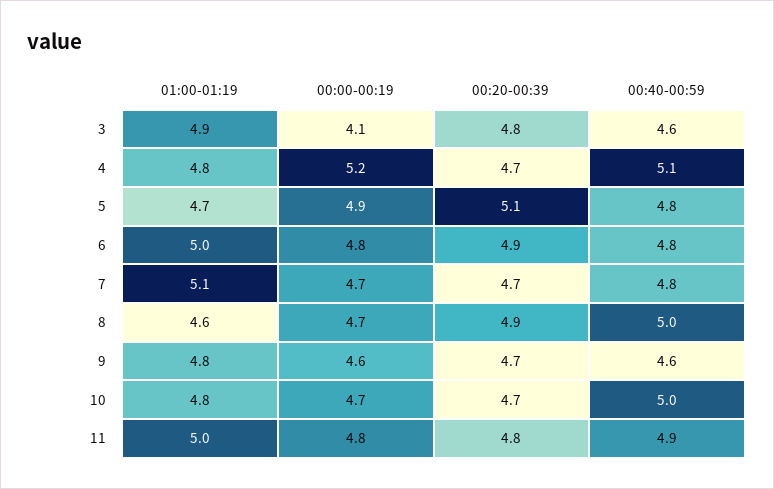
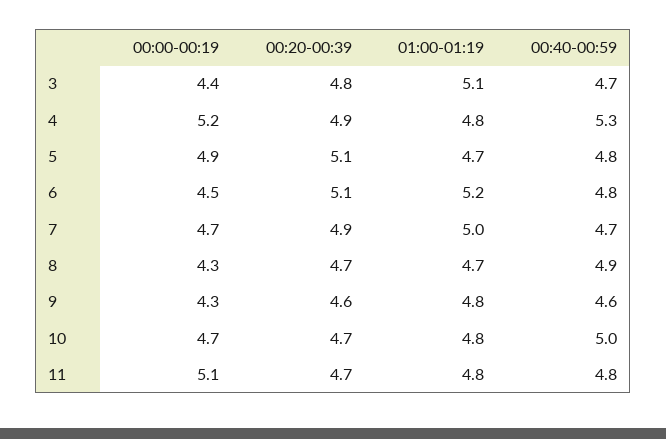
  {
    "01:00-01:19": {
-     "3": 4.9,
+     "3": 5.1,
      "4": 4.8,
      "5": 4.7,
-     "6": 5,
+     "6": 5.2,
-     "7": 5.1,
+     "7": 5,
-     "8": 4.6,
+     "8": 4.7,
      "9": 4.8,
      "10": 4.8,
-     "11": 5
+     "11": 4.8
    },
    "00:00-00:19": {
-     "3": 4.1,
+     "3": 4.4,
      "4": 5.2,
      "5": 4.9,
-     "6": 4.8,
+     "6": 4.5,
      "7": 4.7,
-     "8": 4.7,
+     "8": 4.3,
-     "9": 4.6,
+     "9": 4.3,
      "10": 4.7,
-     "11": 4.8
+     "11": 5.1
    },
    "00:20-00:39": {
      "3": 4.8,
-     "4": 4.7,
+     "4": 4.9,
      "5": 5.1,
-     "6": 4.9,
+     "6": 5.1,
-     "7": 4.7,
+     "7": 4.9,
-     "8": 4.9,
+     "8": 4.7,
-     "9": 4.7,
+     "9": 4.6,
      "10": 4.7,
-     "11": 4.8
+     "11": 4.7
    },
    "00:40-00:59": {
-     "3": 4.6,
+     "3": 4.7,
-     "4": 5.1,
+     "4": 5.3,
      "5": 4.8,
      "6": 4.8,
-     "7": 4.8,
+     "7": 4.7,
-     "8": 5,
+     "8": 4.9,
      "9": 4.6,
      "10": 5,
-     "11": 4.9
+     "11": 4.8
    }
  }

